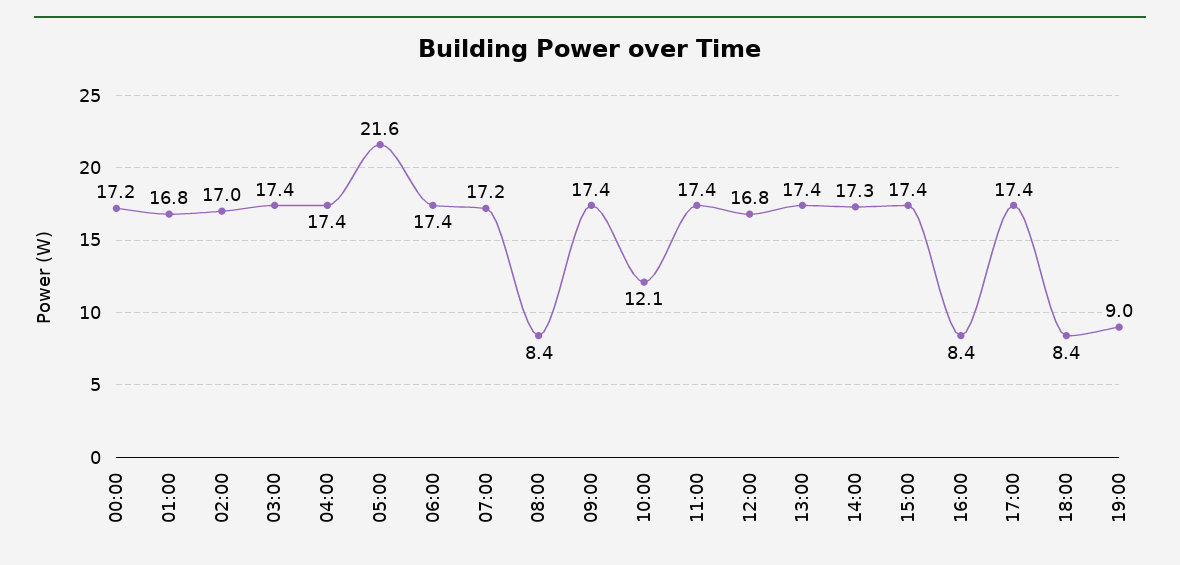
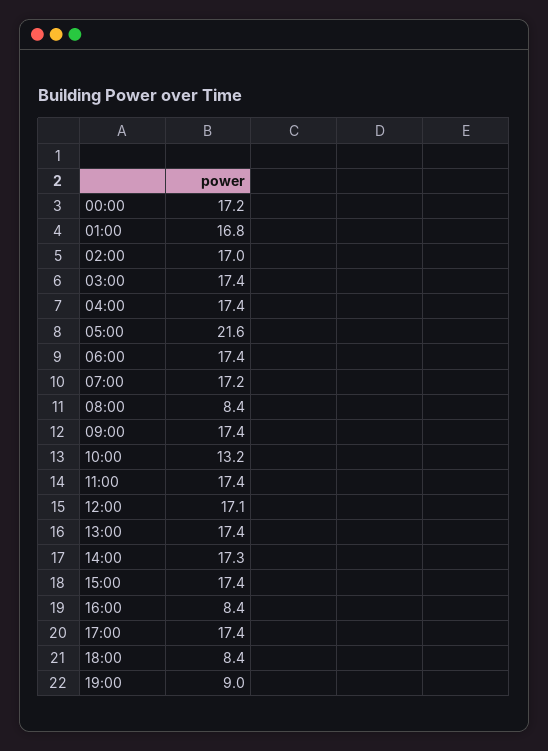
  {
    "00:00": 17.2,
    "01:00": 16.8,
    "02:00": 17,
    "03:00": 17.4,
    "04:00": 17.4,
    "05:00": 21.6,
    "06:00": 17.4,
    "07:00": 17.2,
    "08:00": 8.4,
    "09:00": 17.4,
-   "10:00": 12.1,
+   "10:00": 13.2,
    "11:00": 17.4,
-   "12:00": 16.8,
+   "12:00": 17.1,
    "13:00": 17.4,
    "14:00": 17.3,
    "15:00": 17.4,
    "16:00": 8.4,
    "17:00": 17.4,
    "18:00": 8.4,
    "19:00": 9
  }

